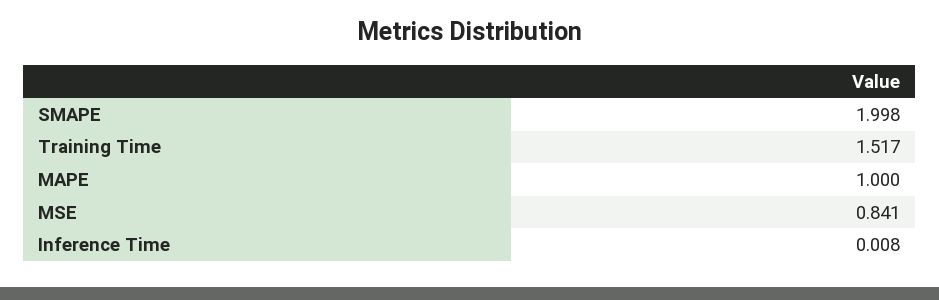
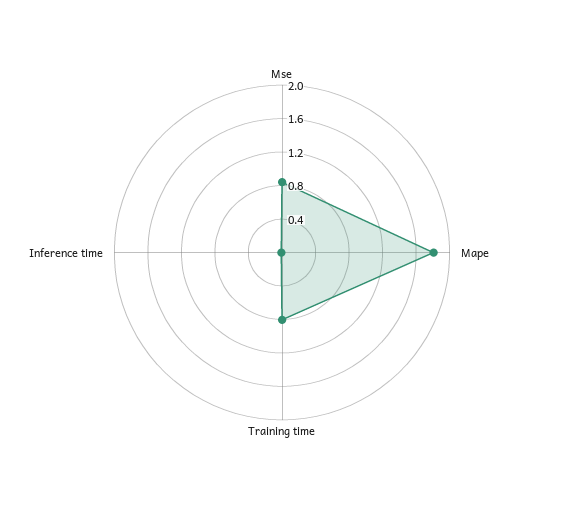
  {
-   "SMAPE": 1.998,
-   "Training Time": 1.517,
+   "Training Time": 0.8,
-   "MAPE": 1,
+   "MAPE": 1.8,
    "MSE": 0.841,
    "Inference Time": 0.008
  }

